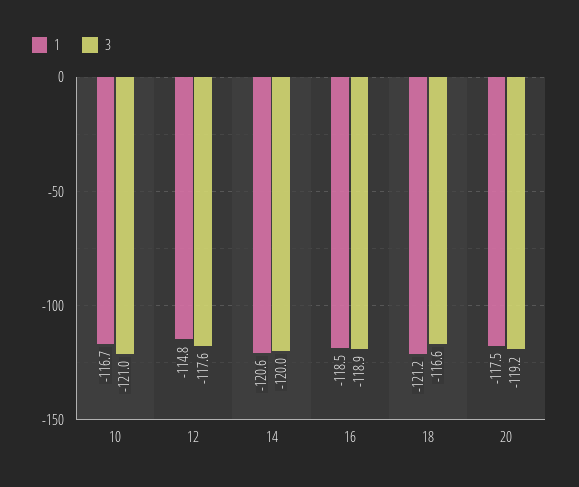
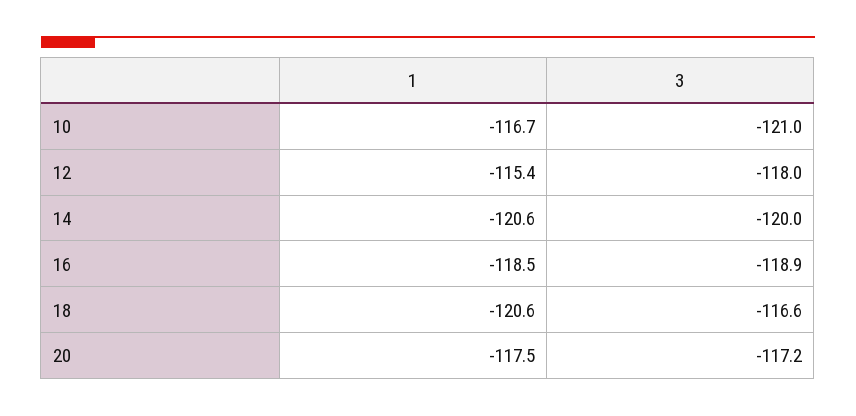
  {
    "1": {
      "10": -116.7,
-     "12": -114.8,
+     "12": -115.4,
      "14": -120.6,
      "16": -118.5,
-     "18": -121.2,
+     "18": -120.6,
      "20": -117.5
    },
    "3": {
      "10": -121,
-     "12": -117.6,
+     "12": -118,
      "14": -120,
      "16": -118.9,
      "18": -116.6,
-     "20": -119.2
+     "20": -117.2
    }
  }

